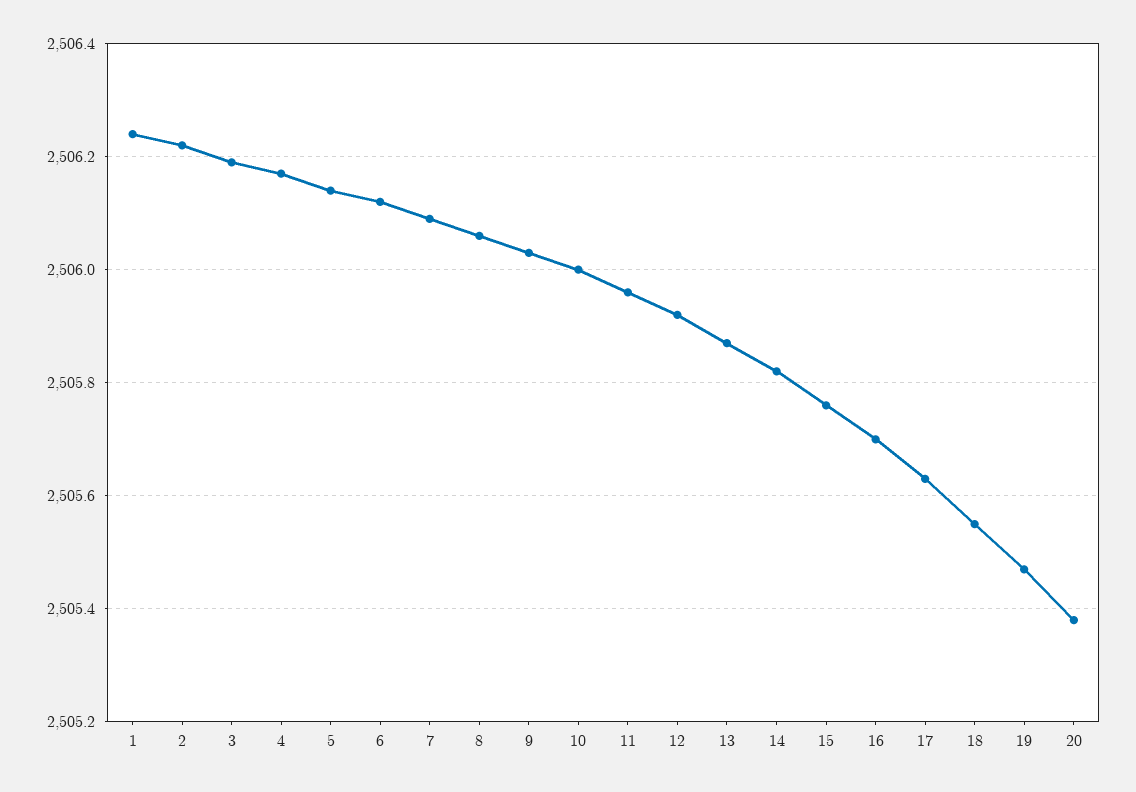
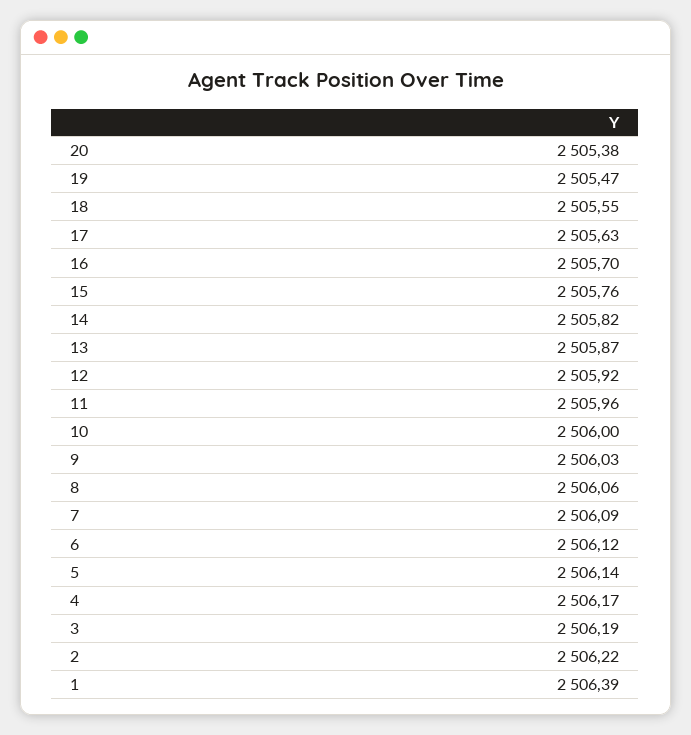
  {
-   "1": 2506.25,
+   "1": 2506.39,
    "2": 2506.22,
    "3": 2506.19,
    "4": 2506.17,
    "5": 2506.14,
    "6": 2506.12,
    "7": 2506.09,
    "8": 2506.06,
    "9": 2506.03,
    "10": 2506,
    "11": 2505.96,
    "12": 2505.92,
    "13": 2505.87,
    "14": 2505.82,
    "15": 2505.76,
    "16": 2505.7,
    "17": 2505.63,
    "18": 2505.55,
    "19": 2505.47,
    "20": 2505.38
  }

